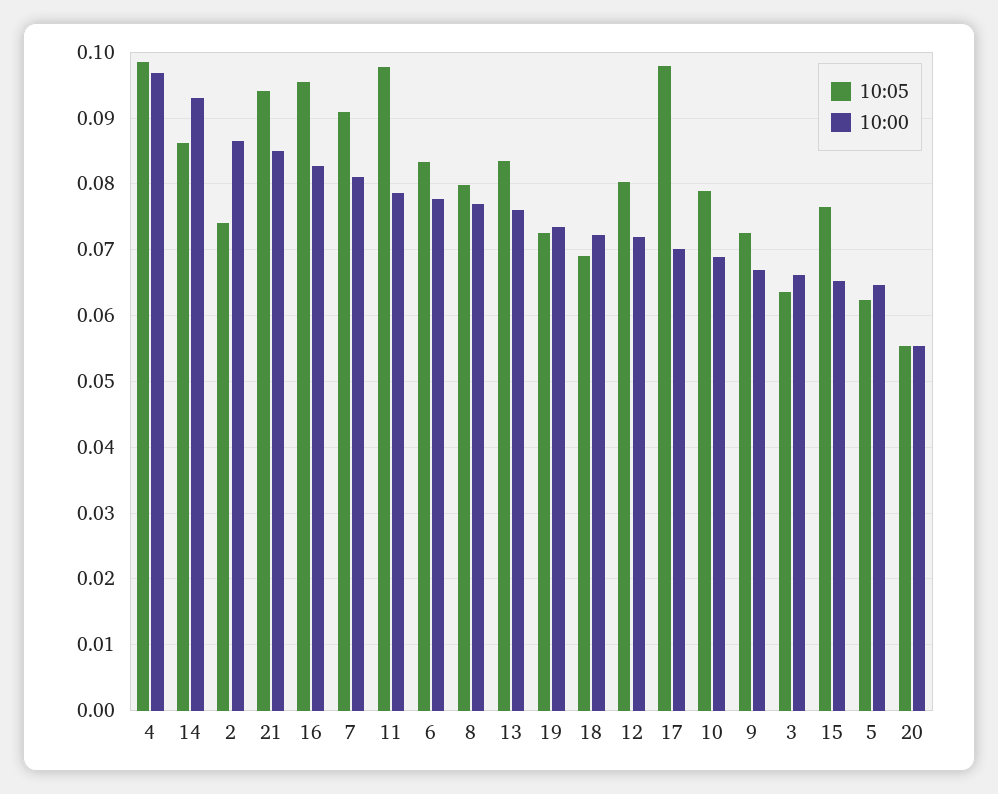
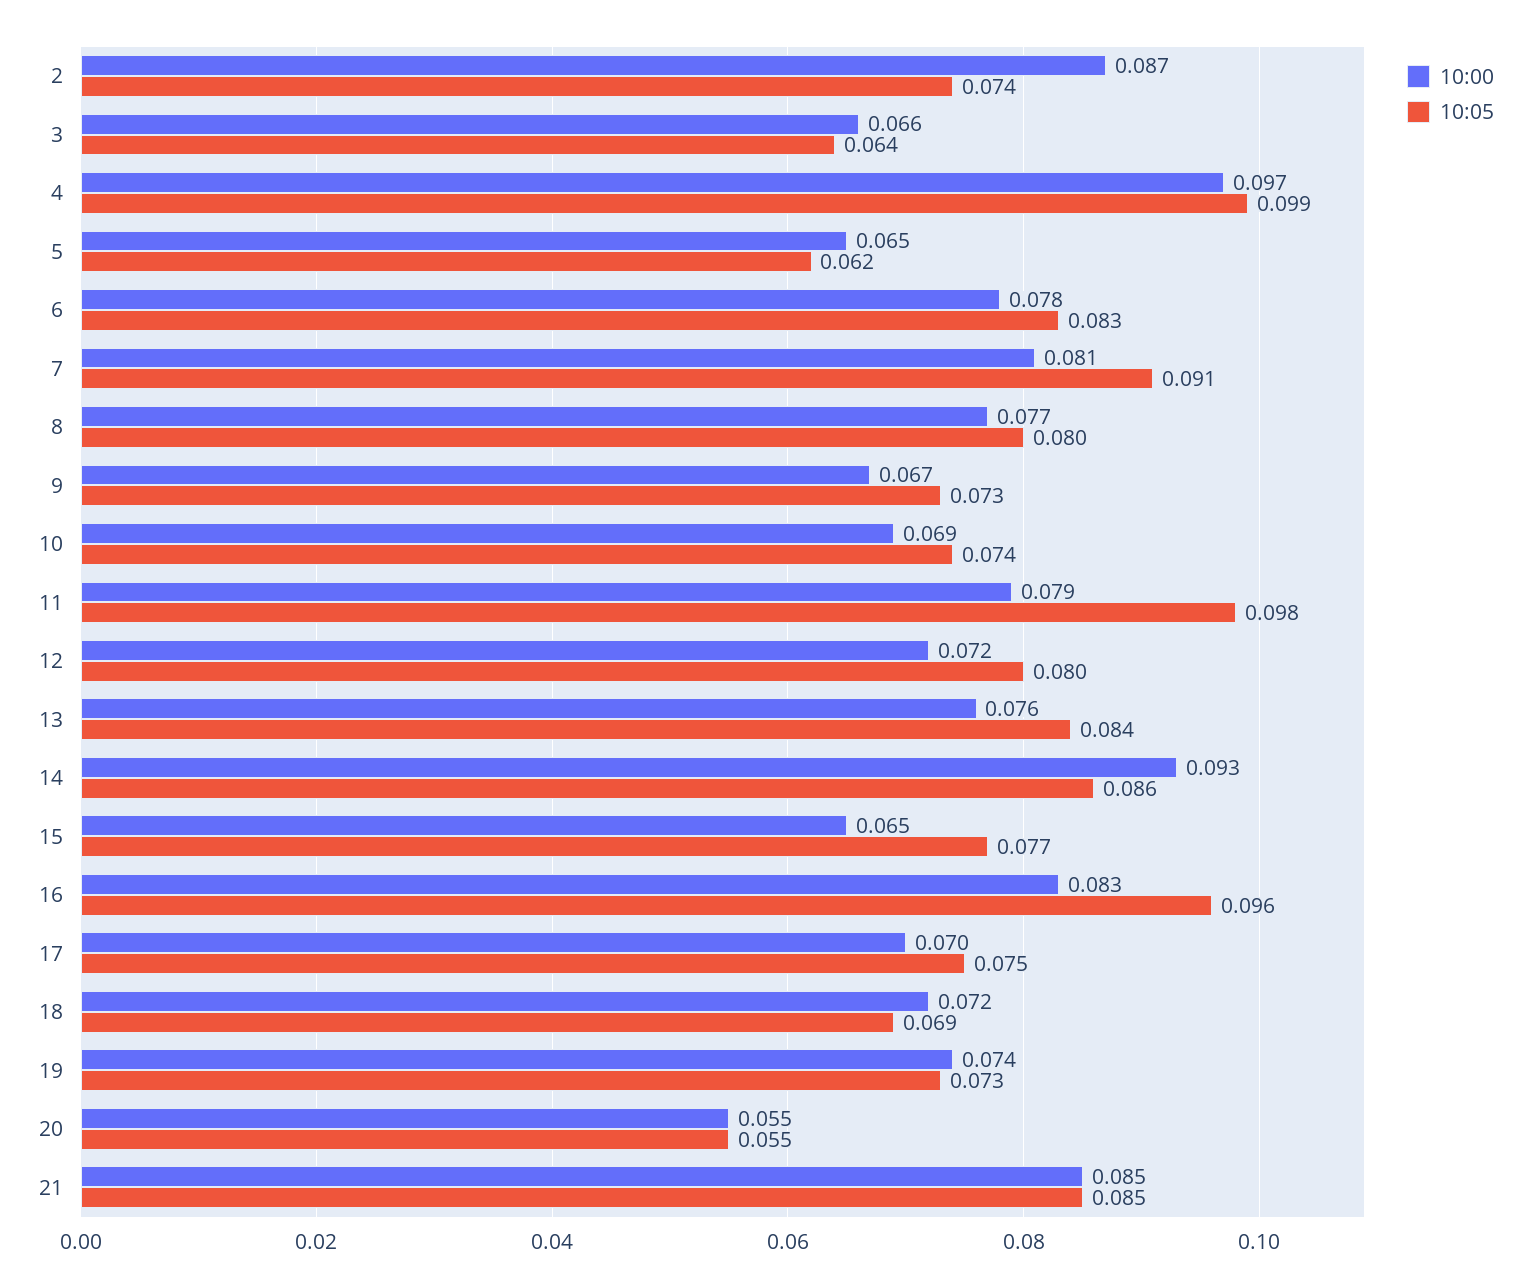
  {
    "10:05": {
      "4": 0.099,
      "14": 0.086,
      "2": 0.074,
-     "21": 0.094,
+     "21": 0.085,
      "16": 0.096,
      "7": 0.091,
      "11": 0.098,
      "6": 0.083,
      "8": 0.08,
      "13": 0.084,
      "19": 0.073,
      "18": 0.069,
      "12": 0.08,
-     "17": 0.098,
+     "17": 0.075,
-     "10": 0.079,
+     "10": 0.074,
      "9": 0.073,
      "3": 0.064,
      "15": 0.077,
      "5": 0.062,
      "20": 0.055
    },
    "10:00": {
      "4": 0.097,
      "14": 0.093,
      "2": 0.087,
      "21": 0.085,
      "16": 0.083,
      "7": 0.081,
      "11": 0.079,
      "6": 0.078,
      "8": 0.077,
      "13": 0.076,
      "19": 0.074,
      "18": 0.072,
      "12": 0.072,
      "17": 0.07,
      "10": 0.069,
      "9": 0.067,
      "3": 0.066,
      "15": 0.065,
      "5": 0.065,
      "20": 0.055
    }
  }

